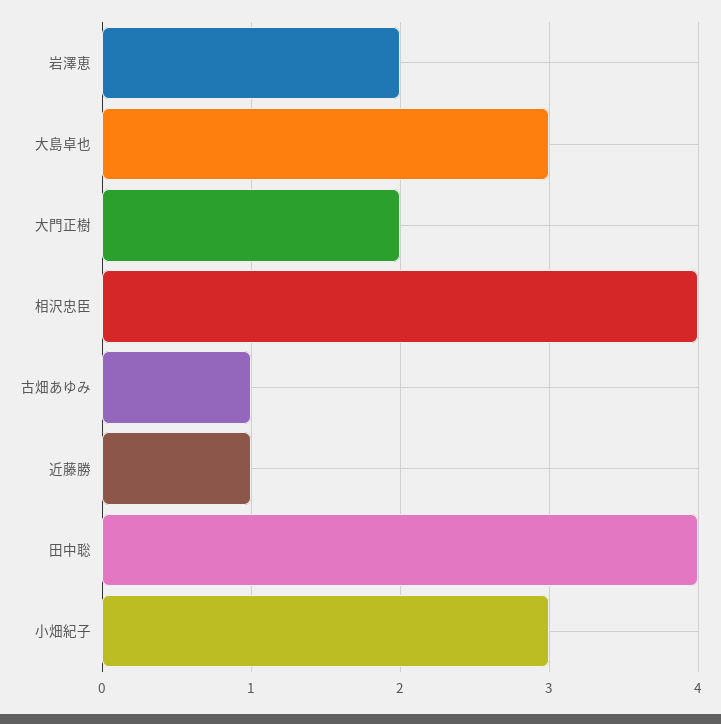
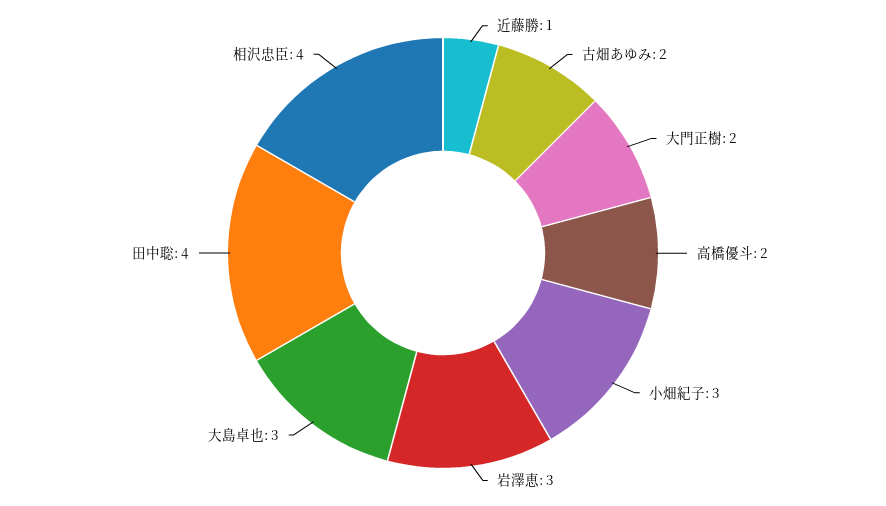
  {
-   "岩澤恵": 2,
+   "岩澤恵": 3,
    "大島卓也": 3,
    "大門正樹": 2,
    "相沢忠臣": 4,
-   "古畑あゆみ": 1,
+   "古畑あゆみ": 2,
    "近藤勝": 1,
    "田中聡": 4,
-   "小畑紀子": 3
+   "小畑紀子": 3,
+   "高橋優斗": 2
  }

